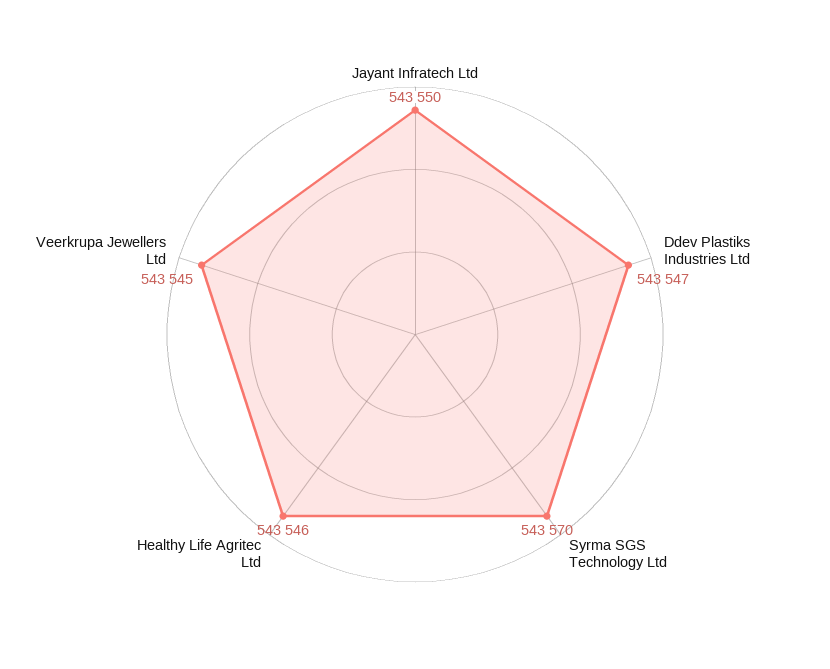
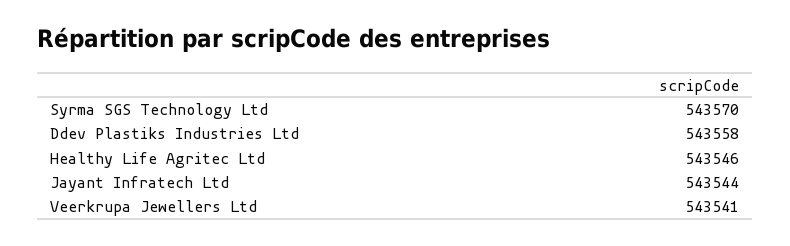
  {
-   "Jayant Infratech Ltd": 543550,
+   "Jayant Infratech Ltd": 543544,
-   "Ddev Plastiks Industries Ltd": 543547,
+   "Ddev Plastiks Industries Ltd": 543558,
    "Syrma SGS Technology Ltd": 543570,
    "Healthy Life Agritec Ltd": 543546,
-   "Veerkrupa Jewellers Ltd": 543545
+   "Veerkrupa Jewellers Ltd": 543541
  }

